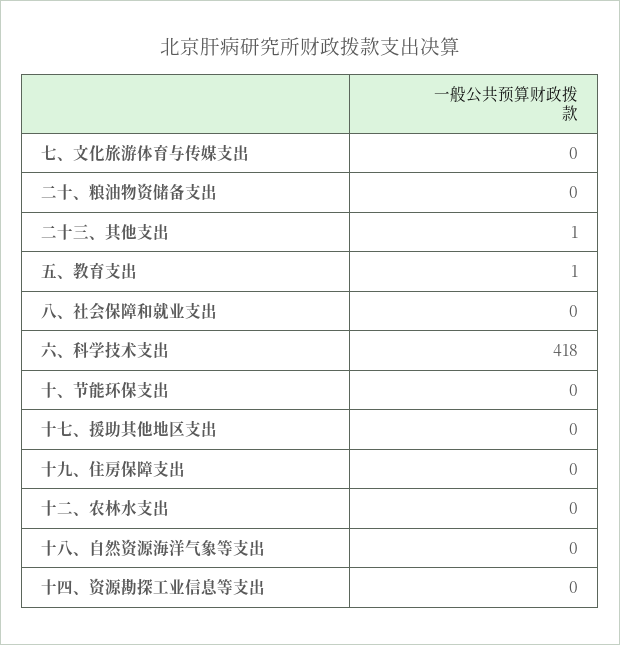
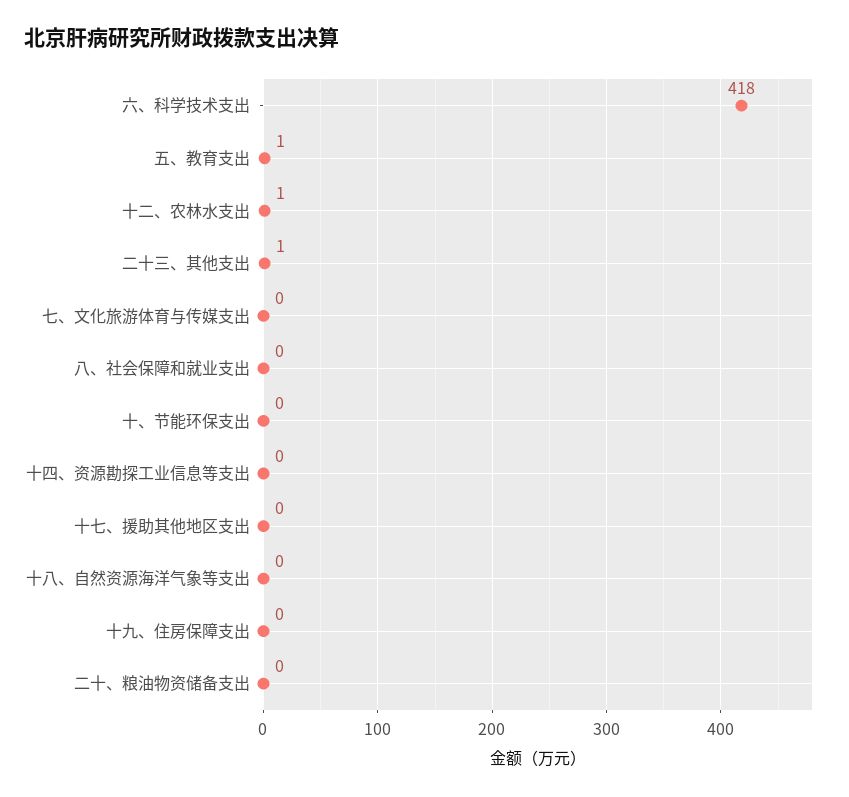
  {
    "七、文化旅游体育与传媒支出": 0,
    "二十、粮油物资储备支出": 0,
    "二十三、其他支出": 1,
    "五、教育支出": 1,
    "八、社会保障和就业支出": 0,
    "六、科学技术支出": 418,
    "十、节能环保支出": 0,
    "十七、援助其他地区支出": 0,
    "十九、住房保障支出": 0,
-   "十二、农林水支出": 0,
+   "十二、农林水支出": 1,
    "十八、自然资源海洋气象等支出": 0,
    "十四、资源勘探工业信息等支出": 0
  }

